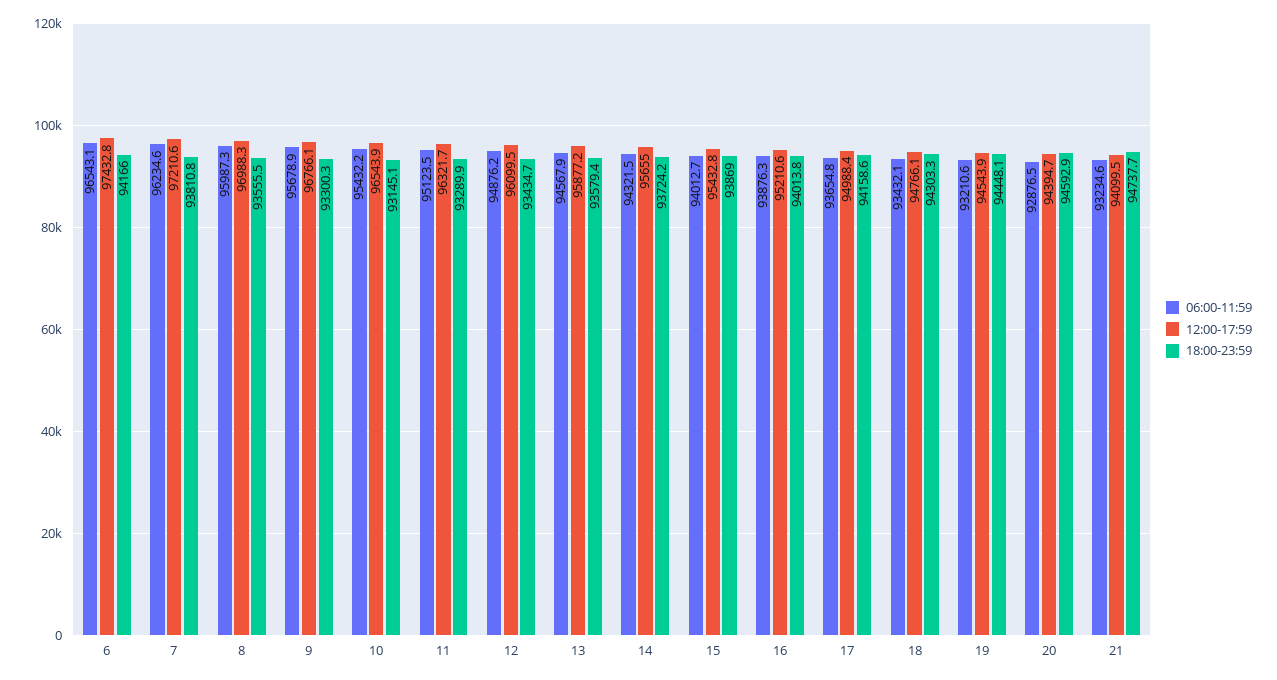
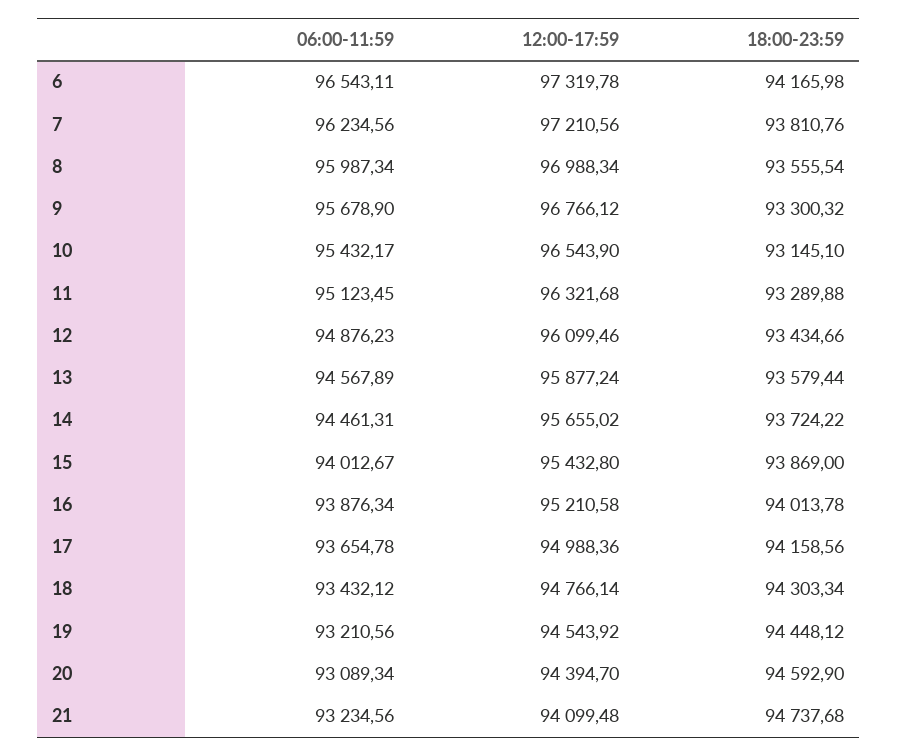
  {
    "06:00-11:59": {
      "6": 96543.11,
      "7": 96234.56,
      "8": 95987.34,
      "9": 95678.9,
      "10": 95432.17,
      "11": 95123.45,
      "12": 94876.23,
      "13": 94567.89,
-     "14": 94321.5,
+     "14": 94461.31,
      "15": 94012.67,
      "16": 93876.34,
      "17": 93654.78,
      "18": 93432.12,
      "19": 93210.56,
-     "20": 92876.5,
+     "20": 93089.34,
      "21": 93234.56
    },
    "12:00-17:59": {
-     "6": 97432.8,
+     "6": 97319.78,
      "7": 97210.56,
      "8": 96988.34,
      "9": 96766.12,
      "10": 96543.9,
      "11": 96321.68,
      "12": 96099.46,
      "13": 95877.24,
      "14": 95655.02,
      "15": 95432.8,
      "16": 95210.58,
      "17": 94988.36,
      "18": 94766.14,
      "19": 94543.92,
      "20": 94394.7,
      "21": 94099.48
    },
    "18:00-23:59": {
      "6": 94165.98,
      "7": 93810.76,
      "8": 93555.54,
      "9": 93300.32,
      "10": 93145.1,
      "11": 93289.88,
      "12": 93434.66,
      "13": 93579.44,
      "14": 93724.22,
      "15": 93869,
      "16": 94013.78,
      "17": 94158.56,
      "18": 94303.34,
      "19": 94448.12,
      "20": 94592.9,
      "21": 94737.68
    }
  }

